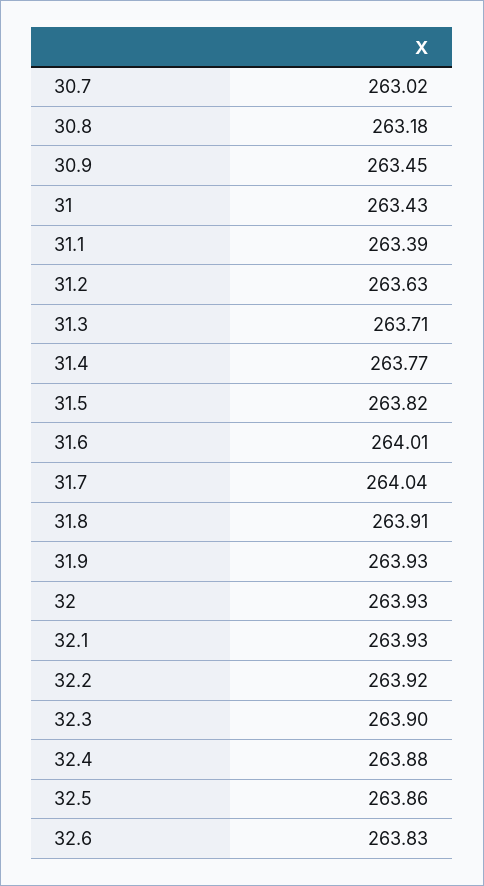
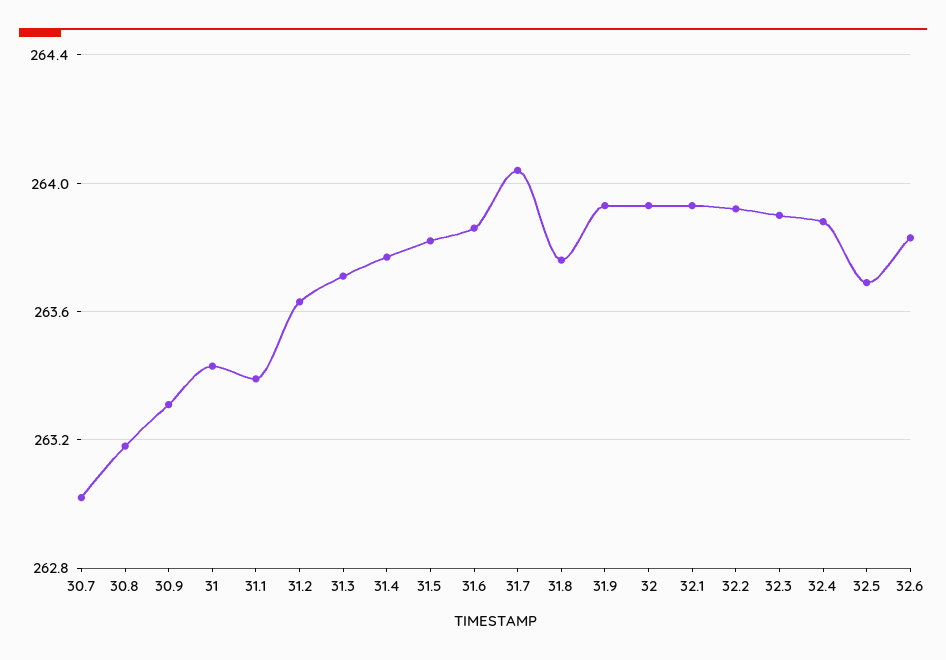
  {
    "30.7": 263.02,
    "30.8": 263.18,
-   "30.9": 263.45,
+   "30.9": 263.3,
    "31": 263.43,
    "31.1": 263.39,
    "31.2": 263.63,
    "31.3": 263.71,
    "31.4": 263.77,
    "31.5": 263.82,
-   "31.6": 264.01,
+   "31.6": 263.85,
    "31.7": 264.04,
-   "31.8": 263.91,
+   "31.8": 263.75,
    "31.9": 263.93,
    "32": 263.93,
    "32.1": 263.93,
    "32.2": 263.92,
    "32.3": 263.9,
    "32.4": 263.88,
-   "32.5": 263.86,
+   "32.5": 263.7,
    "32.6": 263.83
  }

